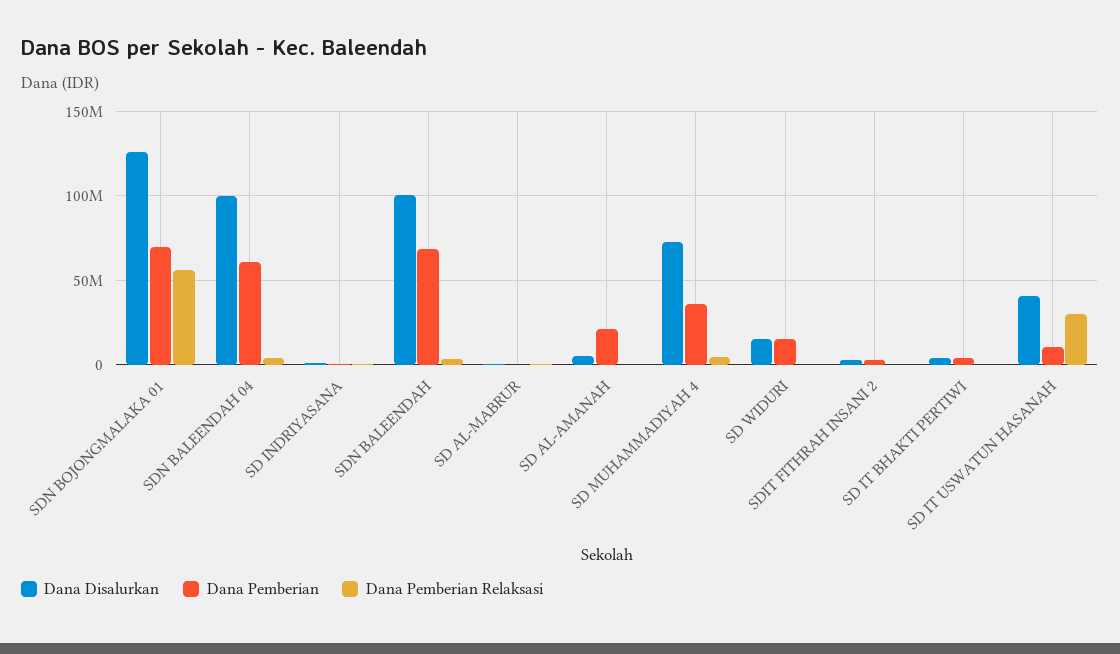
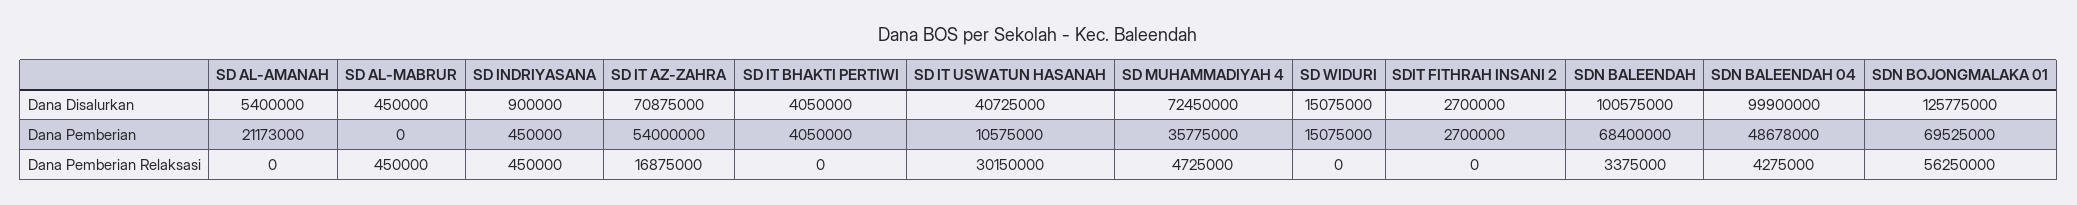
  {
    "Dana Disalurkan": {
      "SDN BOJONGMALAKA 01": 125775000,
      "SDN BALEENDAH 04": 99900000,
      "SD INDRIYASANA": 900000,
      "SDN BALEENDAH": 100575000,
      "SD AL-MABRUR": 450000,
      "SD AL-AMANAH": 5400000,
      "SD MUHAMMADIYAH 4": 72450000,
      "SD WIDURI": 15075000,
      "SDIT FITHRAH INSANI 2": 2700000,
      "SD IT BHAKTI PERTIWI": 4050000,
-     "SD IT USWATUN HASANAH": 40725000
+     "SD IT USWATUN HASANAH": 40725000,
+     "SD IT AZ-ZAHRA": 70875000
    },
    "Dana Pemberian": {
      "SDN BOJONGMALAKA 01": 69525000,
-     "SDN BALEENDAH 04": 60000000,
+     "SDN BALEENDAH 04": 48678000,
      "SD INDRIYASANA": 450000,
      "SDN BALEENDAH": 68400000,
      "SD AL-MABRUR": 0,
      "SD AL-AMANAH": 21173000,
      "SD MUHAMMADIYAH 4": 35775000,
      "SD WIDURI": 15075000,
      "SDIT FITHRAH INSANI 2": 2700000,
      "SD IT BHAKTI PERTIWI": 4050000,
-     "SD IT USWATUN HASANAH": 10575000
+     "SD IT USWATUN HASANAH": 10575000,
+     "SD IT AZ-ZAHRA": 54000000
    },
    "Dana Pemberian Relaksasi": {
      "SDN BOJONGMALAKA 01": 56250000,
      "SDN BALEENDAH 04": 4275000,
      "SD INDRIYASANA": 450000,
      "SDN BALEENDAH": 3375000,
      "SD AL-MABRUR": 450000,
      "SD AL-AMANAH": 0,
      "SD MUHAMMADIYAH 4": 4725000,
      "SD WIDURI": 0,
      "SDIT FITHRAH INSANI 2": 0,
      "SD IT BHAKTI PERTIWI": 0,
-     "SD IT USWATUN HASANAH": 30150000
+     "SD IT USWATUN HASANAH": 30150000,
+     "SD IT AZ-ZAHRA": 16875000
    }
  }

